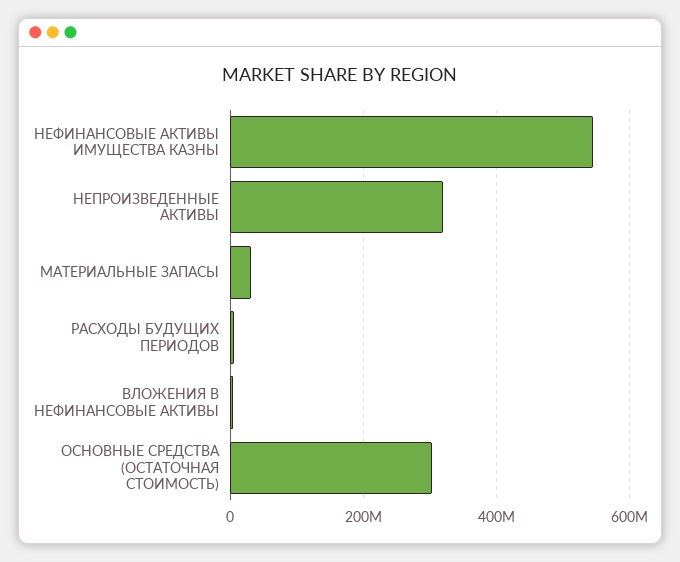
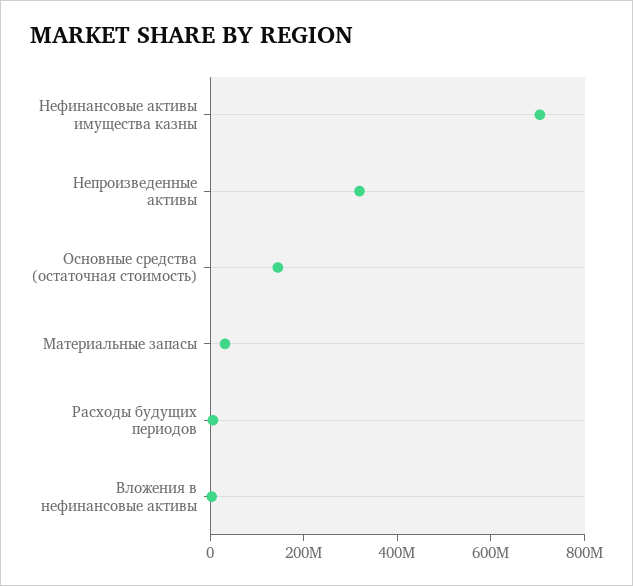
  {
-   "НЕФИНАНСОВЫЕ АКТИВЫ ИМУЩЕСТВА КАЗНЫ": 540000000,
+   "НЕФИНАНСОВЫЕ АКТИВЫ ИМУЩЕСТВА КАЗНЫ": 700000000,
    "НЕПРОИЗВЕДЕННЫЕ АКТИВЫ": 320000000,
    "МАТЕРИАЛЬНЫЕ ЗАПАСЫ": 40000000,
    "РАСХОДЫ БУДУЩИХ ПЕРИОДОВ": 0,
    "ВЛОЖЕНИЯ В НЕФИНАНСОВЫЕ АКТИВЫ": 0,
-   "ОСНОВНЫЕ СРЕДСТВА (ОСТАТОЧНАЯ СТОИМОСТЬ)": 300000000
+   "ОСНОВНЫЕ СРЕДСТВА (ОСТАТОЧНАЯ СТОИМОСТЬ)": 150000000
  }

